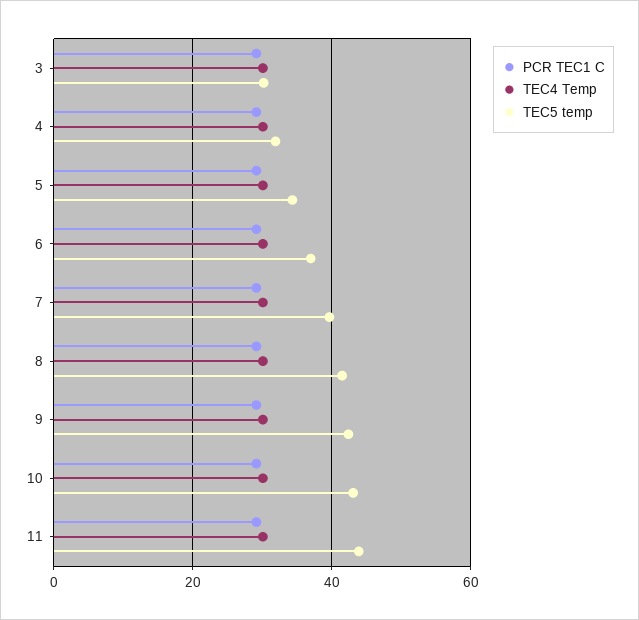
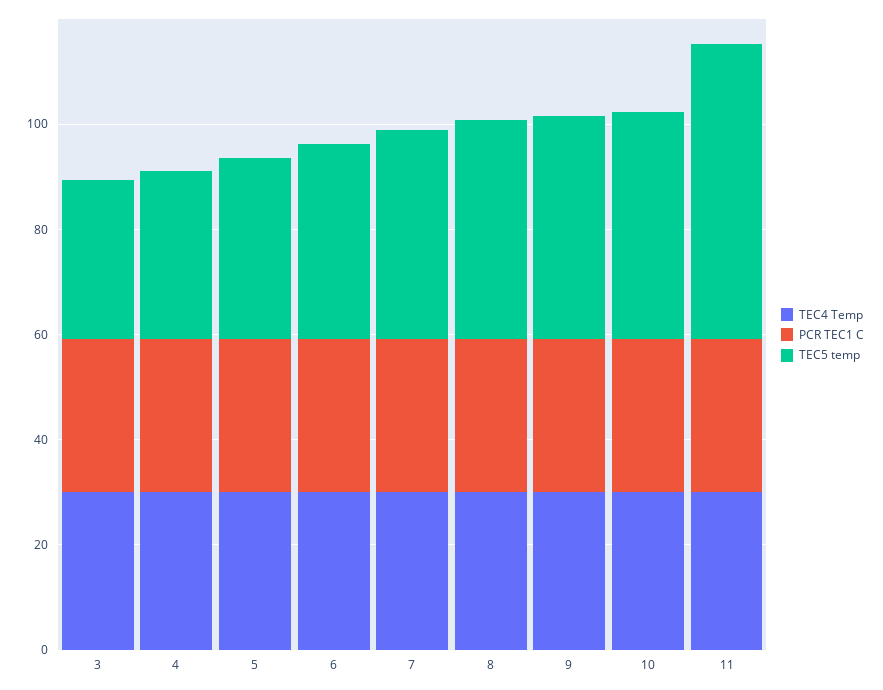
  {
    "PCR TEC1 C": {
      "3": 30,
      "4": 30,
      "5": 30,
      "6": 30,
      "7": 30,
      "8": 30,
      "9": 30,
      "10": 30,
      "11": 30
    },
    "TEC4 Temp": {
      "3": 30,
      "4": 30,
      "5": 30,
      "6": 30,
      "7": 30,
      "8": 30,
      "9": 30,
      "10": 30,
      "11": 30
    },
    "TEC5 temp": {
      "3": 30,
      "4": 32,
      "5": 34,
      "6": 36,
      "7": 40,
      "8": 42,
      "9": 42,
      "10": 44,
-     "11": 44
+     "11": 55
    }
  }

